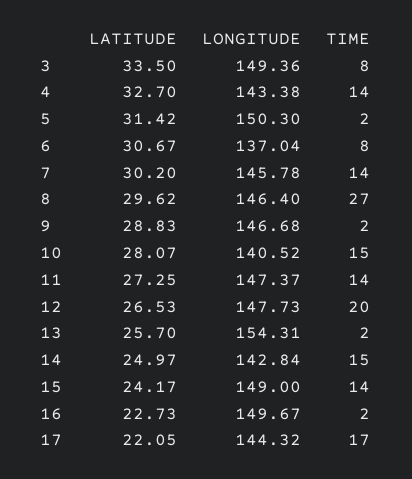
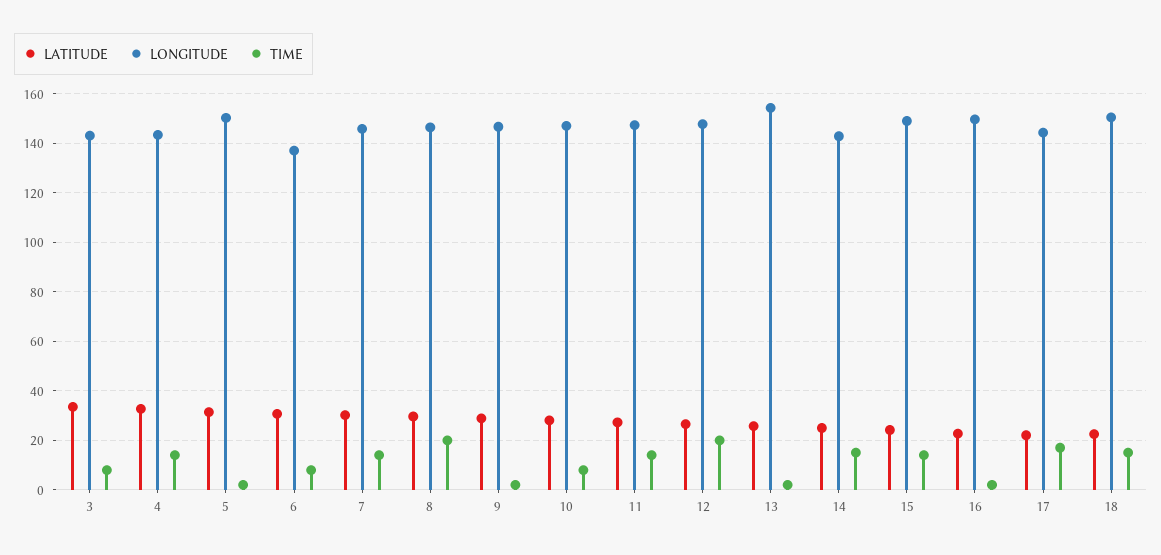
  {
    "LATITUDE": {
      "3": 33.5,
      "4": 32.7,
      "5": 31.42,
      "6": 30.67,
      "7": 30.2,
      "8": 29.62,
      "9": 28.83,
      "10": 28.07,
      "11": 27.25,
      "12": 26.53,
      "13": 25.7,
      "14": 24.97,
      "15": 24.17,
      "16": 22.73,
-     "17": 22.05
+     "17": 22.05,
+     "18": 22.5
    },
    "LONGITUDE": {
-     "3": 149.36,
+     "3": 142.5,
      "4": 143.38,
      "5": 150.3,
      "6": 137.04,
      "7": 145.78,
      "8": 146.4,
      "9": 146.68,
-     "10": 140.52,
+     "10": 147.5,
      "11": 147.37,
      "12": 147.73,
      "13": 154.31,
      "14": 142.84,
      "15": 149,
      "16": 149.67,
-     "17": 144.32
+     "17": 144.32,
+     "18": 150
    },
    "TIME": {
      "3": 8,
      "4": 14,
      "5": 2,
      "6": 8,
      "7": 14,
-     "8": 27,
+     "8": 20,
      "9": 2,
-     "10": 15,
+     "10": 7.5,
      "11": 14,
      "12": 20,
      "13": 2,
      "14": 15,
      "15": 14,
      "16": 2,
-     "17": 17
+     "17": 17,
+     "18": 15
    }
  }

